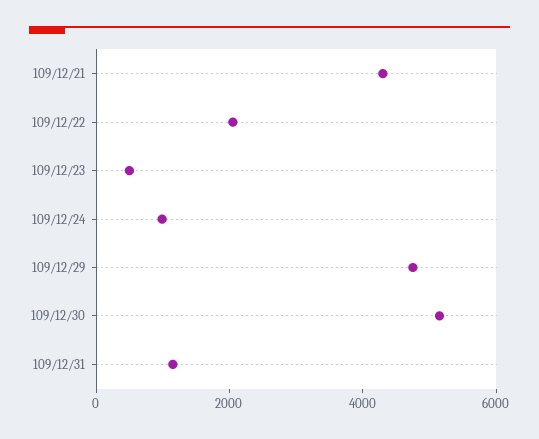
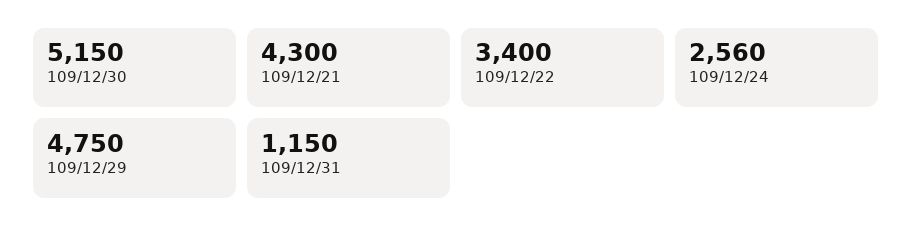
  {
    "109/12/21": 4300,
-   "109/12/22": 2000,
+   "109/12/22": 3400,
-   "109/12/23": 500,
-   "109/12/24": 1000,
+   "109/12/24": 2560,
    "109/12/29": 4750,
    "109/12/30": 5150,
    "109/12/31": 1150
  }

